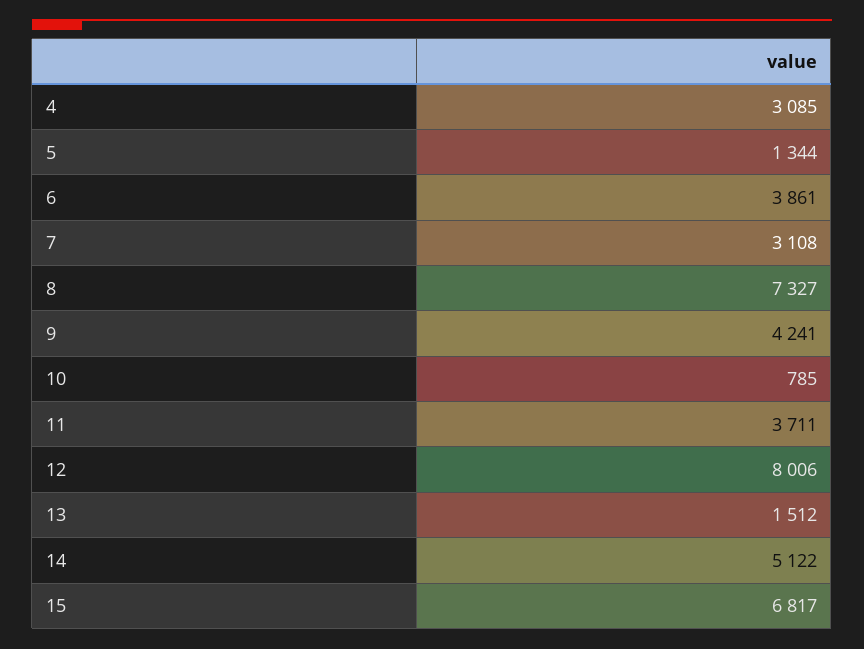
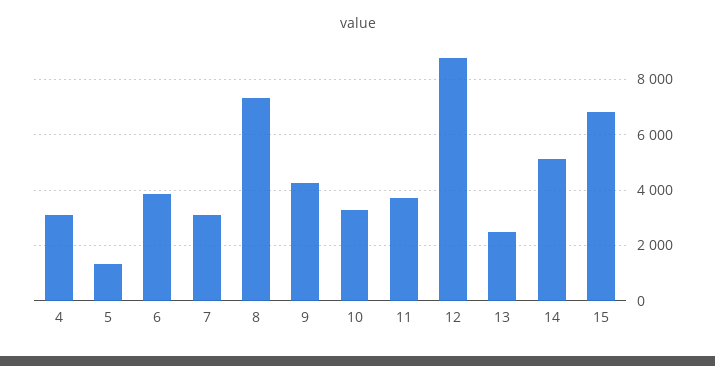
  {
    "4": 3085,
    "5": 1344,
    "6": 3861,
    "7": 3108,
    "8": 7327,
    "9": 4241,
-   "10": 785,
+   "10": 3250,
    "11": 3711,
-   "12": 8006,
+   "12": 8750,
-   "13": 1512,
+   "13": 2500,
    "14": 5122,
    "15": 6817
  }

